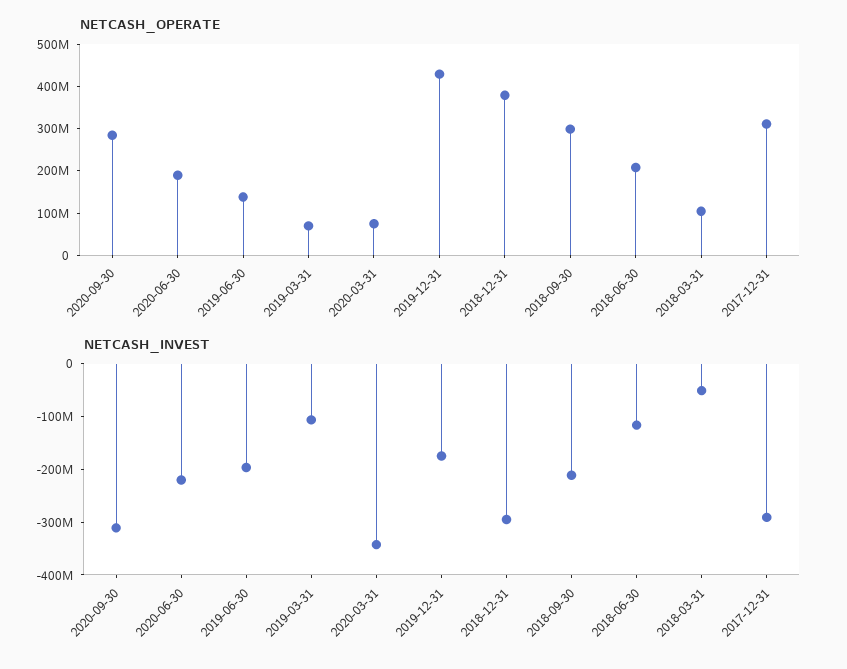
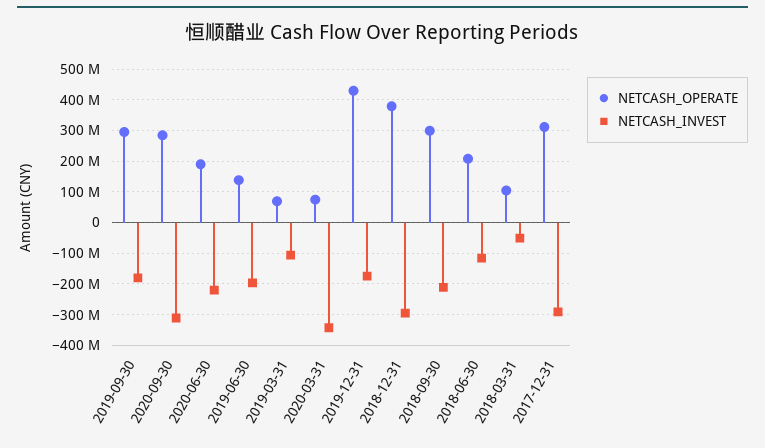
  {
    "NETCASH_OPERATE": {
      "2020-09-30": 280000000,
      "2020-06-30": 180000000,
      "2019-06-30": 140000000,
      "2019-03-31": 60000000,
      "2020-03-31": 80000000,
      "2019-12-31": 420000000,
      "2018-12-31": 380000000,
      "2018-09-30": 300000000,
      "2018-06-30": 200000000,
      "2018-03-31": 100000000,
-     "2017-12-31": 320000000
+     "2017-12-31": 320000000,
+     "2019-09-30": 300000000
    },
    "NETCASH_INVEST": {
      "2020-09-30": -320000000,
      "2020-06-30": -220000000,
      "2019-06-30": -200000000,
      "2019-03-31": -100000000,
      "2020-03-31": -340000000,
      "2019-12-31": -180000000,
      "2018-12-31": -300000000,
      "2018-09-30": -220000000,
      "2018-06-30": -120000000,
      "2018-03-31": -60000000,
-     "2017-12-31": -300000000
+     "2017-12-31": -300000000,
+     "2019-09-30": -180000000
    }
  }

